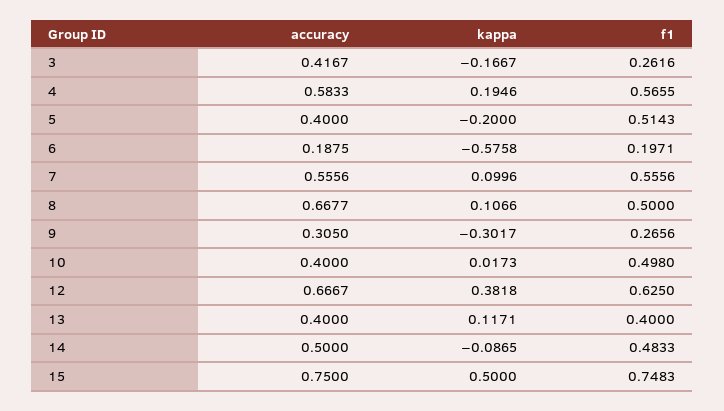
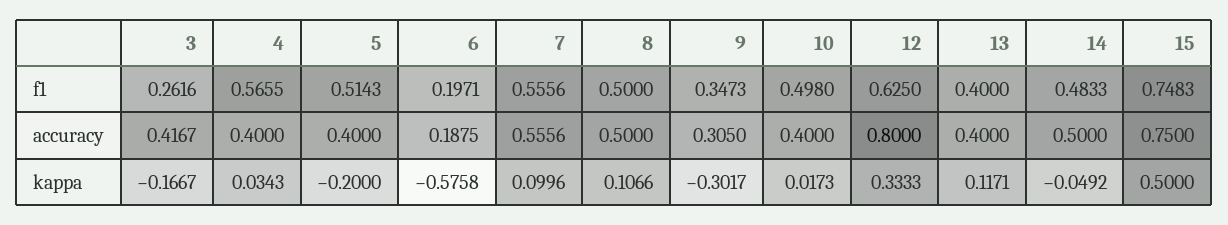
  {
    "accuracy": {
      "3": 0.4167,
-     "4": 0.5833,
+     "4": 0.4,
      "5": 0.4,
      "6": 0.1875,
      "7": 0.5556,
-     "8": 0.6677,
+     "8": 0.5,
      "9": 0.305,
      "10": 0.4,
-     "12": 0.6667,
+     "12": 0.8,
      "13": 0.4,
      "14": 0.5,
      "15": 0.75
    },
    "kappa": {
      "3": -0.1667,
-     "4": 0.1946,
+     "4": 0.0343,
      "5": -0.2,
      "6": -0.5758,
      "7": 0.0996,
      "8": 0.1066,
      "9": -0.3017,
      "10": 0.0173,
-     "12": 0.3818,
+     "12": 0.3333,
      "13": 0.1171,
-     "14": -0.0865,
+     "14": -0.0492,
      "15": 0.5
    },
    "f1": {
      "3": 0.2616,
      "4": 0.5655,
      "5": 0.5143,
      "6": 0.1971,
      "7": 0.5556,
      "8": 0.5,
-     "9": 0.2656,
+     "9": 0.3473,
      "10": 0.498,
      "12": 0.625,
      "13": 0.4,
      "14": 0.4833,
      "15": 0.7483
    }
  }

